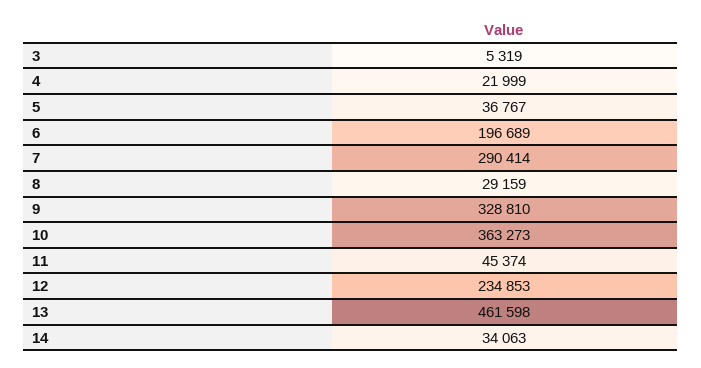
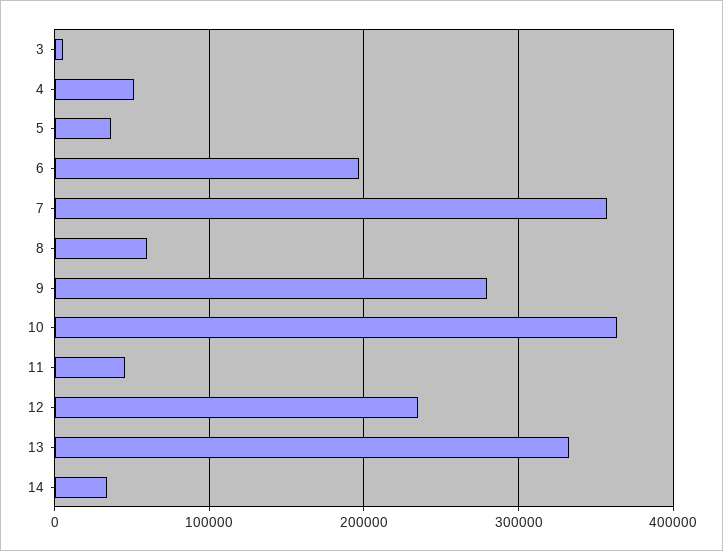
  {
    "3": 5319,
-   "4": 21999,
+   "4": 50000,
    "5": 36767,
    "6": 196689,
-   "7": 290414,
+   "7": 360000,
-   "8": 29159,
+   "8": 60000,
-   "9": 328810,
+   "9": 280000,
    "10": 363273,
    "11": 45374,
    "12": 234853,
-   "13": 461598,
+   "13": 330000,
    "14": 34063
  }

